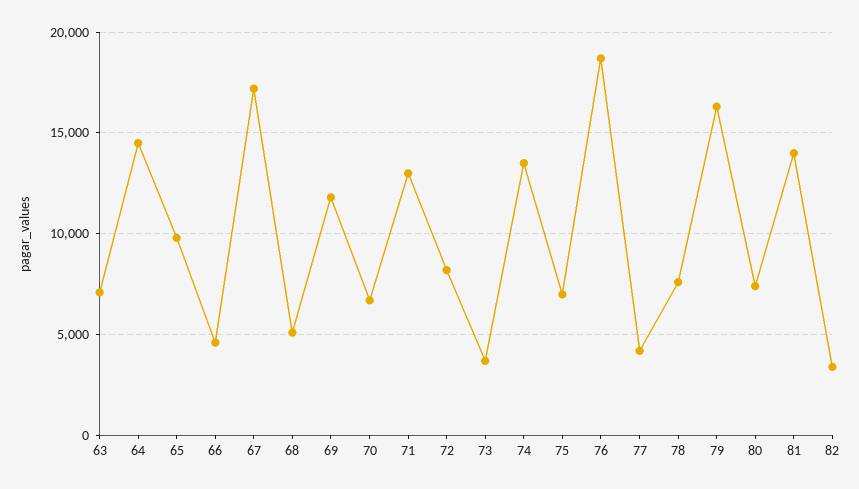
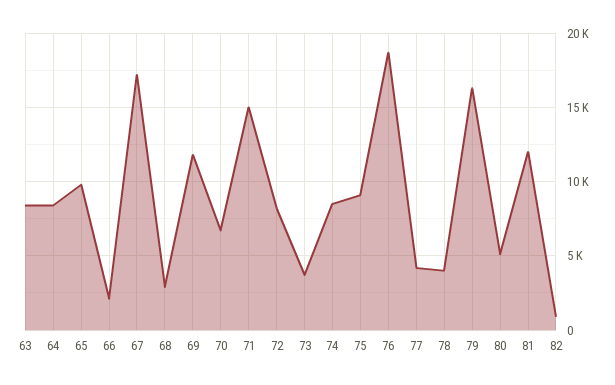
  {
-   "63": 7000,
+   "63": 8500,
-   "64": 14500,
+   "64": 8500,
    "65": 10000,
-   "66": 4500,
+   "66": 2000,
    "67": 17000,
-   "68": 5000,
+   "68": 3000,
    "69": 12000,
    "70": 6500,
-   "71": 13000,
+   "71": 15000,
    "72": 8000,
    "73": 3500,
-   "74": 13500,
+   "74": 8500,
-   "75": 7000,
+   "75": 9000,
    "76": 18500,
    "77": 4000,
-   "78": 7500,
+   "78": 4000,
    "79": 16500,
-   "80": 7500,
+   "80": 5000,
-   "81": 14000,
+   "81": 12000,
-   "82": 3500
+   "82": 1000
  }

